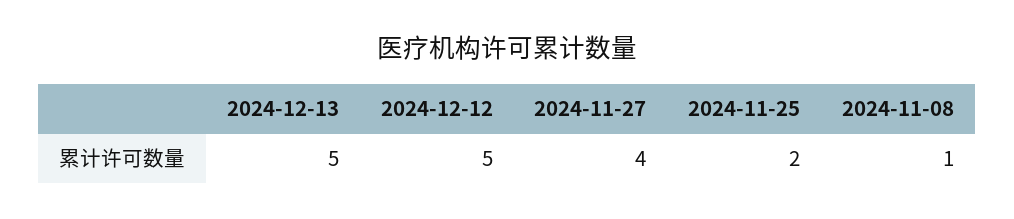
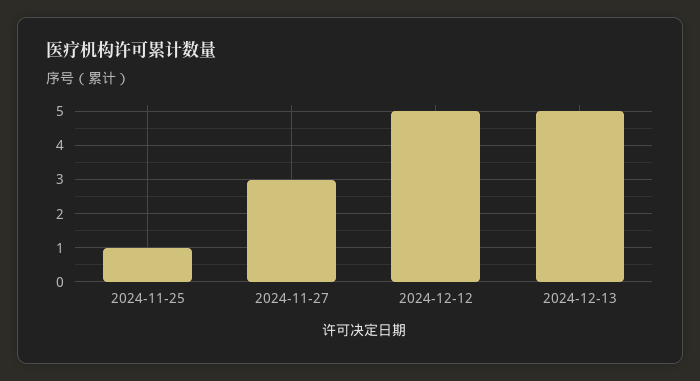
  {
    "2024-12-13": 5,
    "2024-12-12": 5,
-   "2024-11-27": 4,
+   "2024-11-27": 3,
-   "2024-11-25": 2,
+   "2024-11-25": 1
-   "2024-11-08": 1
  }

